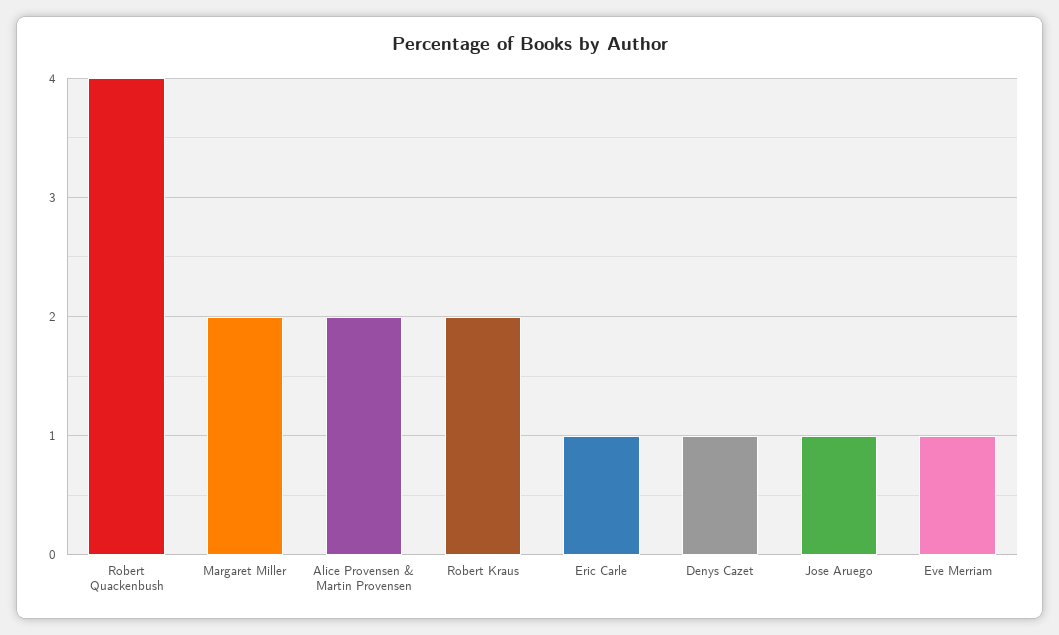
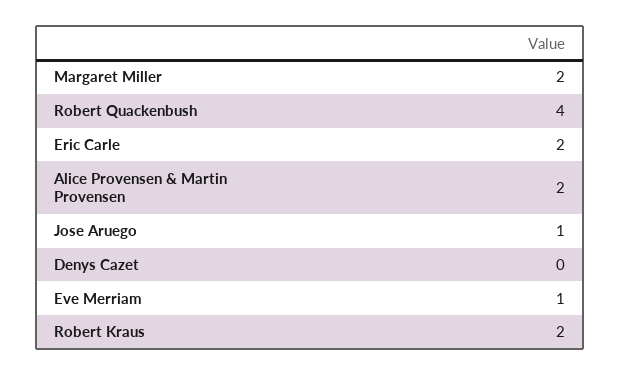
  {
    "Robert Quackenbush": 4,
    "Margaret Miller": 2,
    "Alice Provensen & Martin Provensen": 2,
    "Robert Kraus": 2,
-   "Eric Carle": 1,
+   "Eric Carle": 2,
-   "Denys Cazet": 1,
+   "Denys Cazet": 0,
    "Jose Aruego": 1,
    "Eve Merriam": 1
  }

